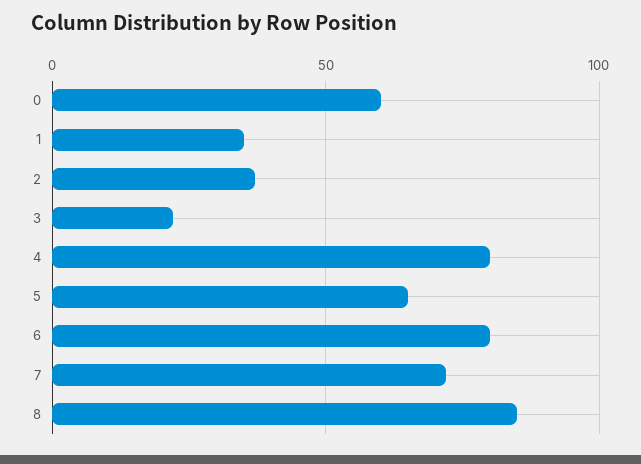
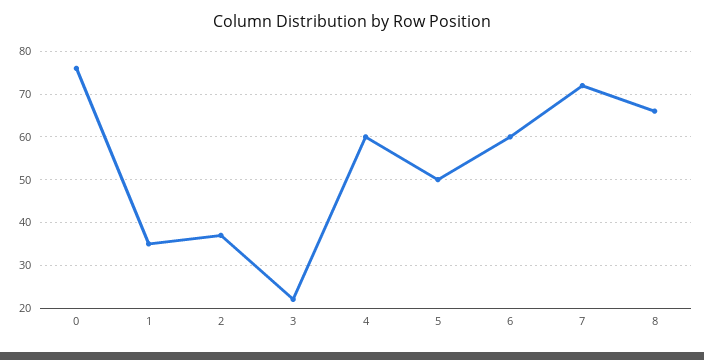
  {
-   "0": 60,
+   "0": 75,
    "1": 35,
    "2": 35,
    "3": 20,
-   "4": 80,
+   "4": 60,
-   "5": 65,
+   "5": 50,
-   "6": 80,
+   "6": 60,
    "7": 70,
-   "8": 85
+   "8": 65
  }

